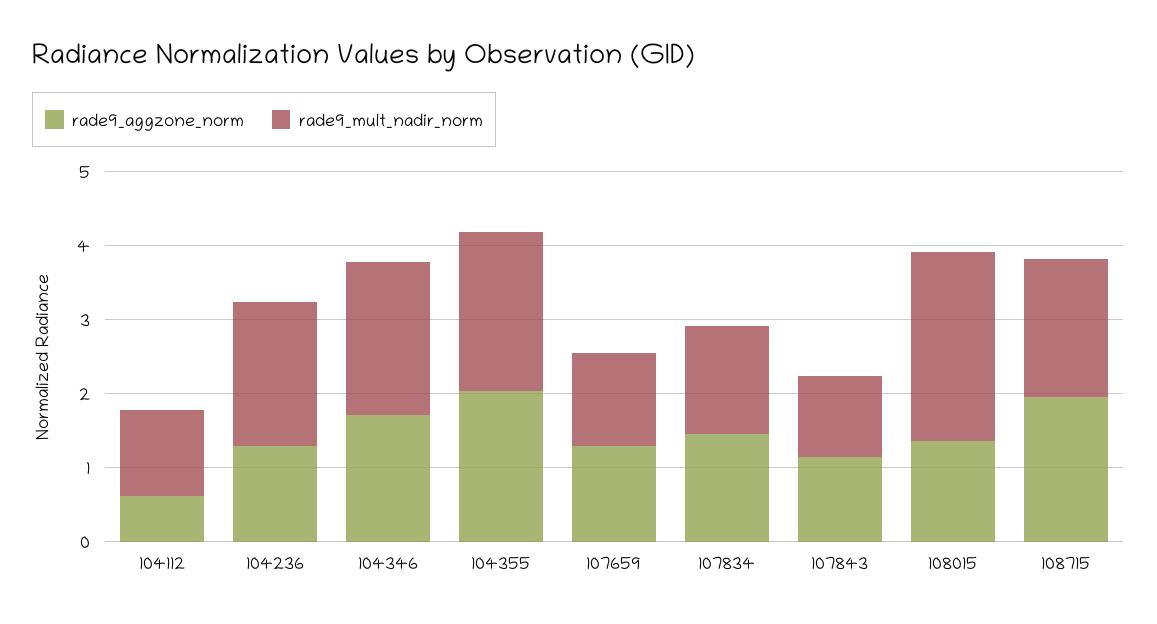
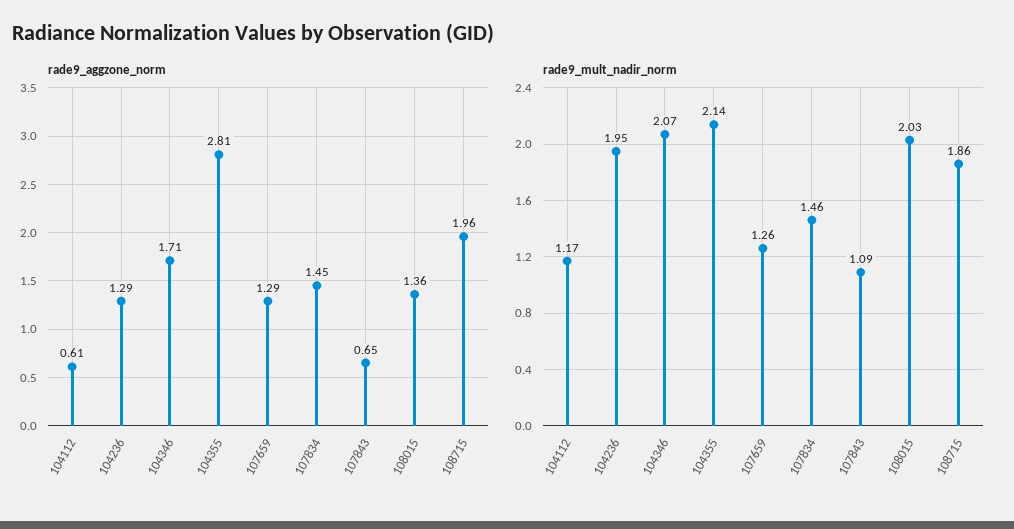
  {
    "rade9_aggzone_norm": {
      "104112": 0.61,
      "104236": 1.29,
      "104346": 1.71,
-     "104355": 2,
+     "104355": 2.81,
      "107659": 1.29,
      "107834": 1.45,
-     "107843": 1.2,
+     "107843": 0.65,
      "108015": 1.36,
      "108715": 1.96
    },
    "rade9_mult_nadir_norm": {
      "104112": 1.17,
      "104236": 1.95,
      "104346": 2.07,
      "104355": 2.14,
      "107659": 1.26,
      "107834": 1.46,
      "107843": 1.09,
-     "108015": 2.6,
+     "108015": 2.03,
      "108715": 1.86
    }
  }

